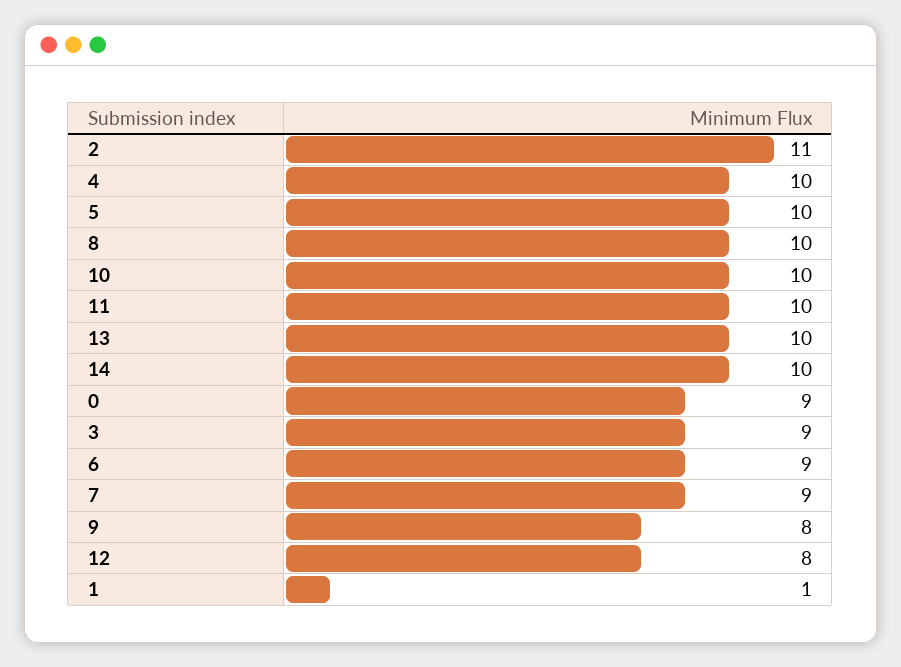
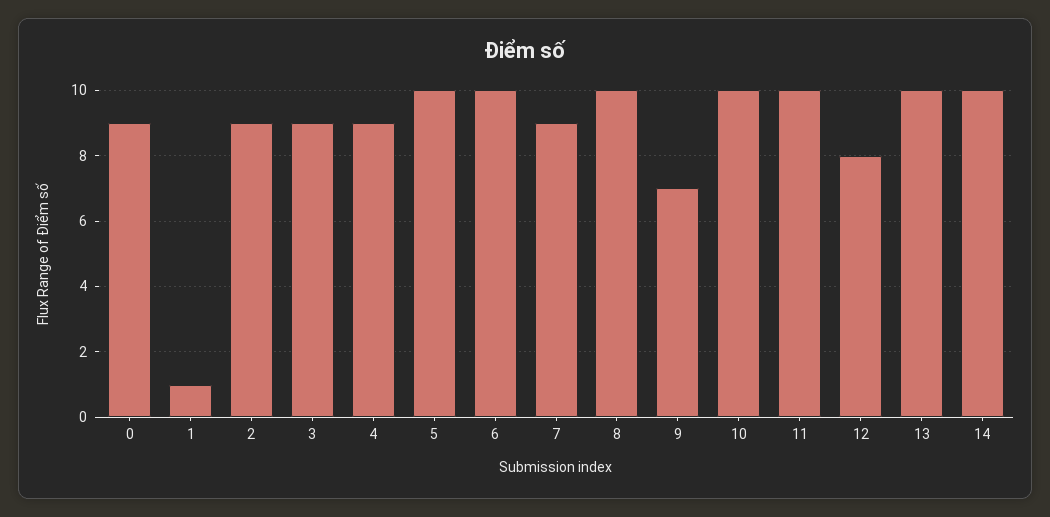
  {
-   "2": 11,
+   "2": 9,
-   "4": 10,
+   "4": 9,
    "5": 10,
    "8": 10,
    "10": 10,
    "11": 10,
    "13": 10,
    "14": 10,
    "0": 9,
    "3": 9,
-   "6": 9,
+   "6": 10,
    "7": 9,
-   "9": 8,
+   "9": 7,
    "12": 8,
    "1": 1
  }

